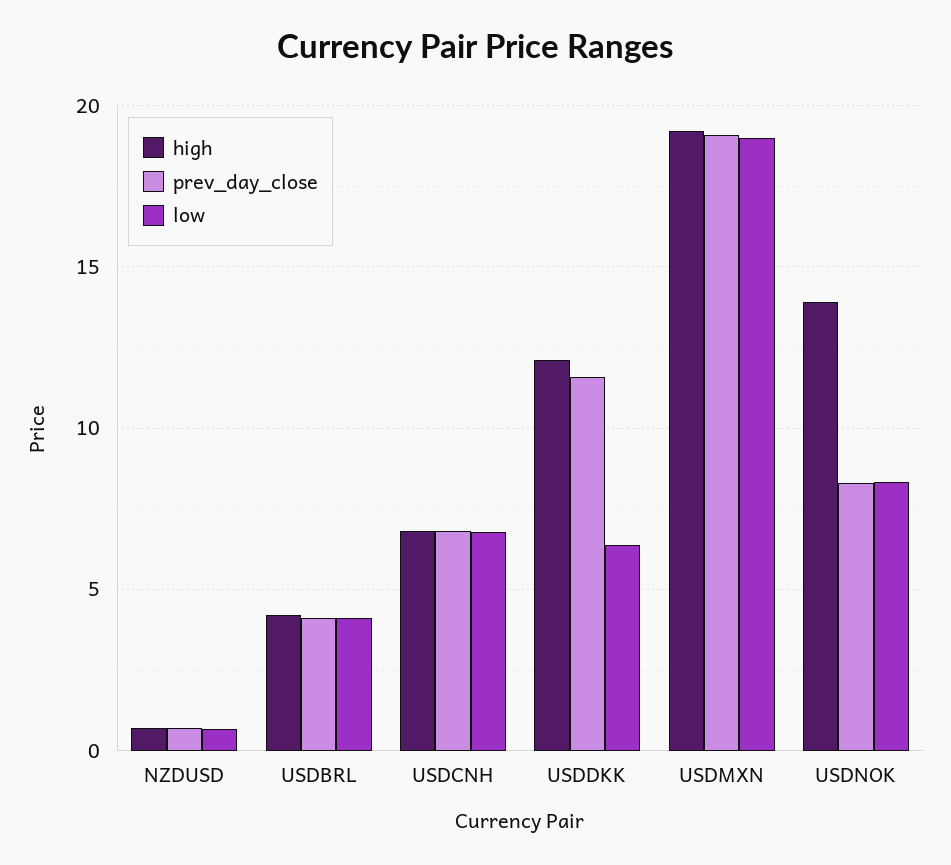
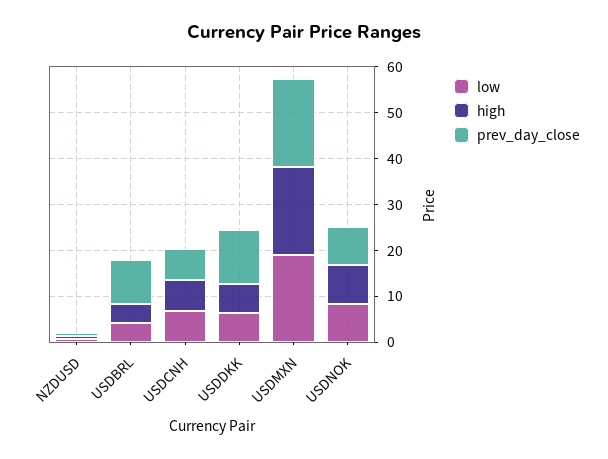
  {
    "high": {
      "NZDUSD": 0.5,
      "USDBRL": 4,
      "USDCNH": 7,
-     "USDDKK": 12,
+     "USDDKK": 6,
      "USDMXN": 19,
-     "USDNOK": 14
+     "USDNOK": 8
    },
    "prev_day_close": {
      "NZDUSD": 0.5,
-     "USDBRL": 4,
+     "USDBRL": 10,
      "USDCNH": 7,
      "USDDKK": 11.5,
      "USDMXN": 19,
      "USDNOK": 8.5
    },
    "low": {
      "NZDUSD": 0.5,
      "USDBRL": 4,
      "USDCNH": 7,
      "USDDKK": 6.5,
      "USDMXN": 19,
      "USDNOK": 8.5
    }
  }

